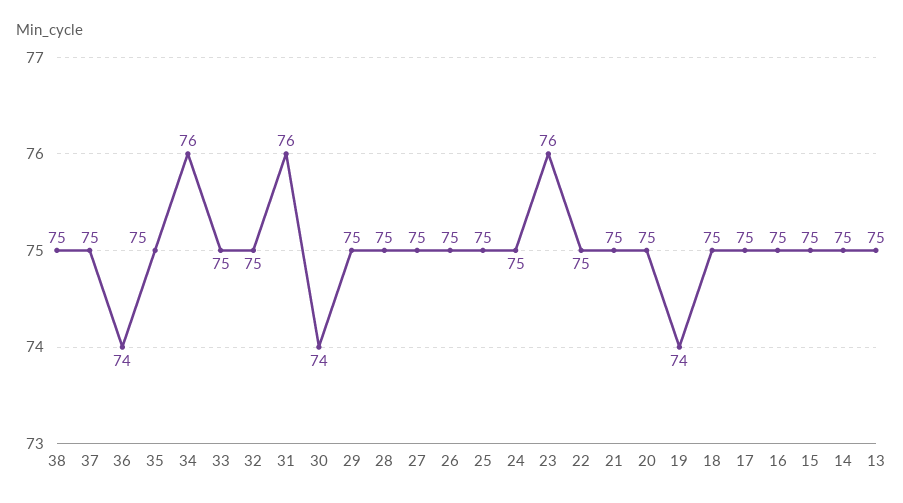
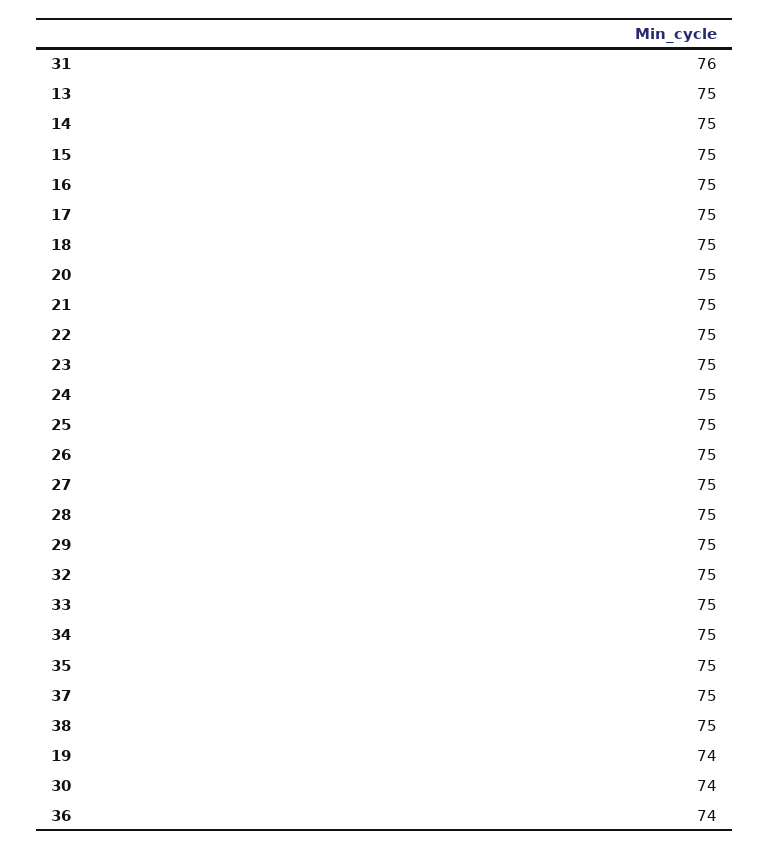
  {
    "38": 75,
    "37": 75,
    "36": 74,
    "35": 75,
-   "34": 76,
+   "34": 75,
    "33": 75,
    "32": 75,
    "31": 76,
    "30": 74,
    "29": 75,
    "28": 75,
    "27": 75,
    "26": 75,
    "25": 75,
    "24": 75,
-   "23": 76,
+   "23": 75,
    "22": 75,
    "21": 75,
    "20": 75,
    "19": 74,
    "18": 75,
    "17": 75,
    "16": 75,
    "15": 75,
    "14": 75,
    "13": 75
  }

